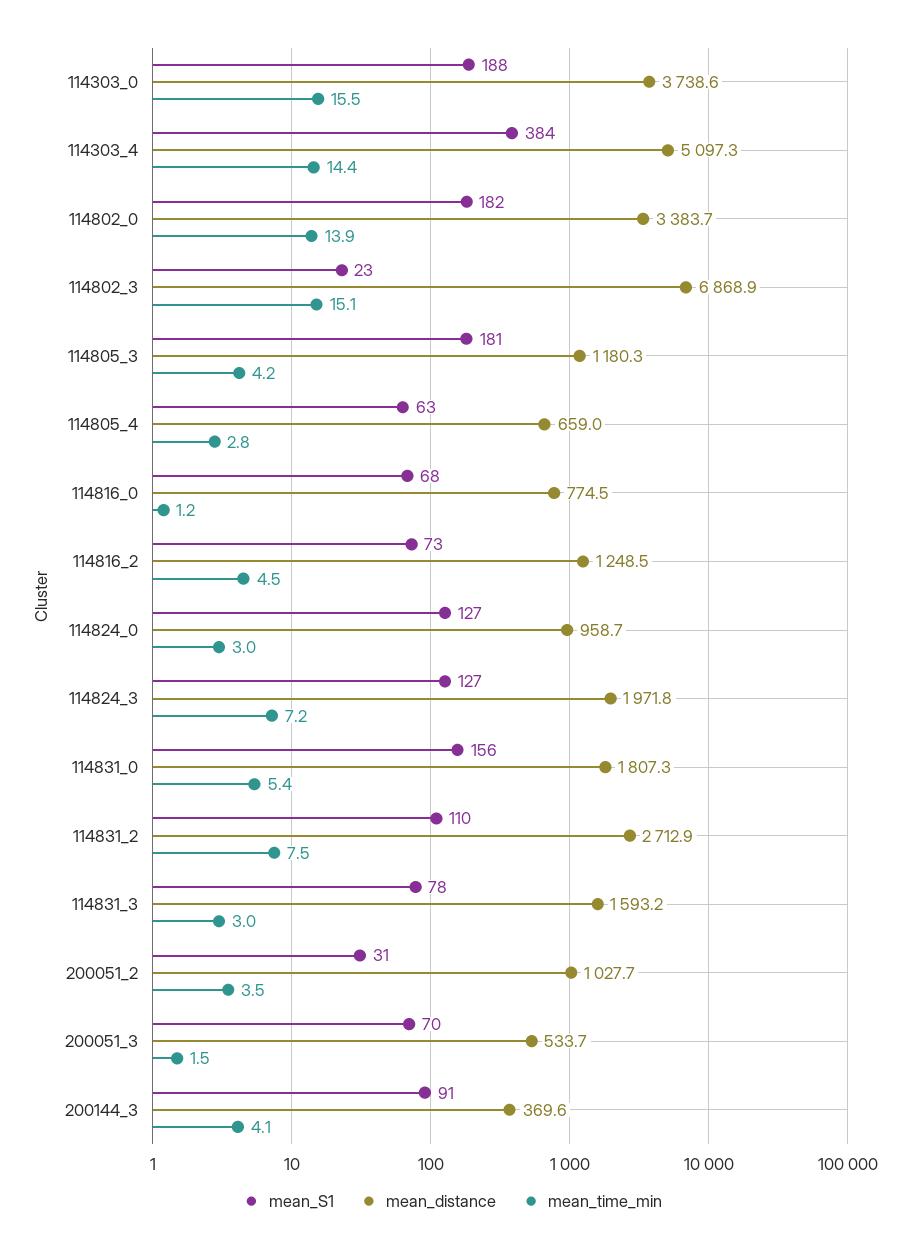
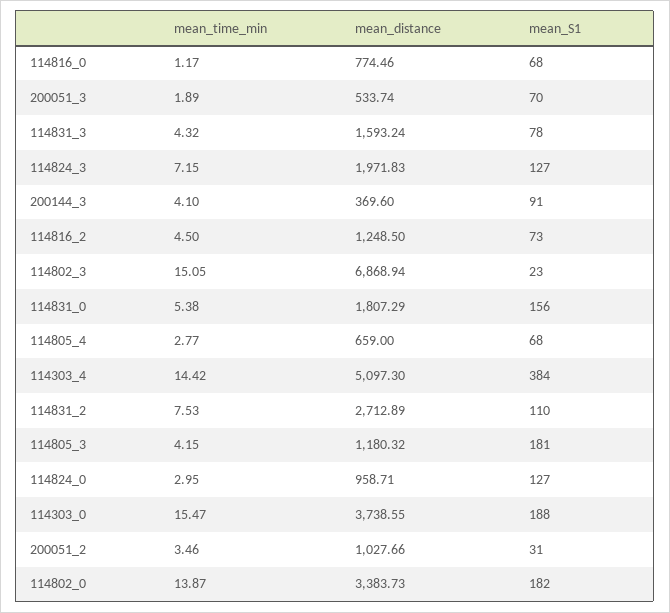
  {
    "mean_S1": {
      "114303_0": 188,
      "114303_4": 384,
      "114802_0": 182,
      "114802_3": 23,
      "114805_3": 181,
-     "114805_4": 63,
+     "114805_4": 68,
      "114816_0": 68,
      "114816_2": 73,
      "114824_0": 127,
      "114824_3": 127,
      "114831_0": 156,
      "114831_2": 110,
      "114831_3": 78,
      "200051_2": 31,
      "200051_3": 70,
      "200144_3": 91
    },
    "mean_distance": {
      "114303_0": 3738.55,
      "114303_4": 5097.3,
      "114802_0": 3383.73,
      "114802_3": 6868.94,
      "114805_3": 1180.32,
      "114805_4": 659,
      "114816_0": 774.46,
      "114816_2": 1248.5,
      "114824_0": 958.71,
      "114824_3": 1971.83,
      "114831_0": 1807.29,
      "114831_2": 2712.89,
      "114831_3": 1593.24,
      "200051_2": 1027.66,
      "200051_3": 533.74,
      "200144_3": 369.6
    },
    "mean_time_min": {
      "114303_0": 15.47,
      "114303_4": 14.42,
      "114802_0": 13.87,
      "114802_3": 15.05,
      "114805_3": 4.15,
      "114805_4": 2.77,
      "114816_0": 1.17,
      "114816_2": 4.5,
      "114824_0": 2.95,
      "114824_3": 7.15,
      "114831_0": 5.38,
      "114831_2": 7.53,
-     "114831_3": 3,
+     "114831_3": 4.32,
      "200051_2": 3.46,
-     "200051_3": 1.5,
+     "200051_3": 1.89,
      "200144_3": 4.1
    }
  }

